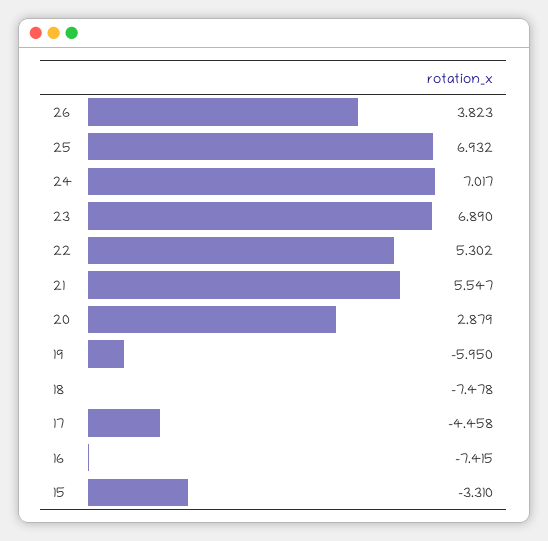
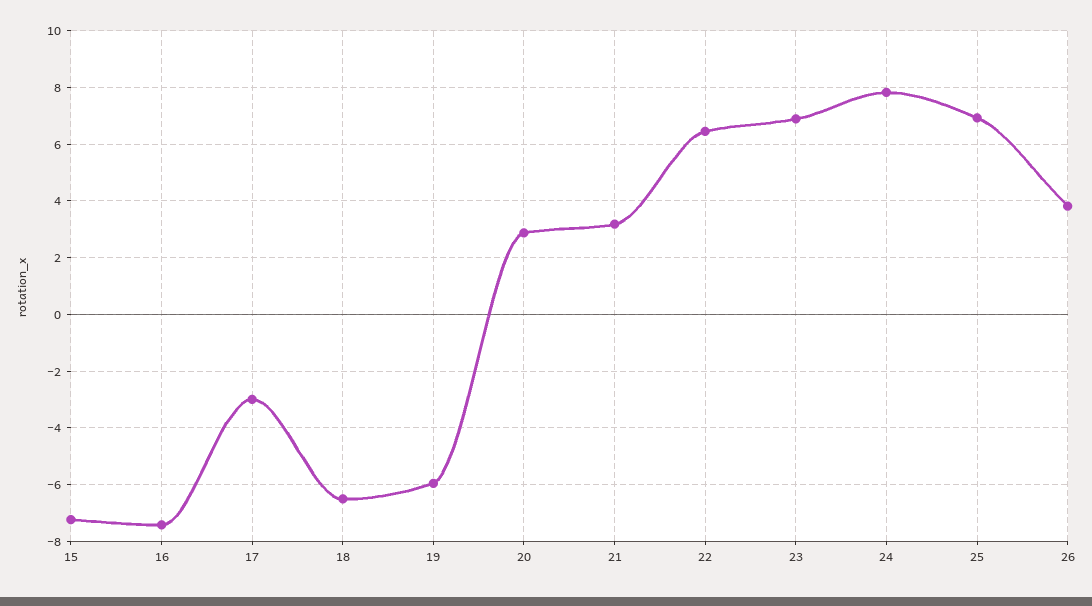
  {
    "26": 3.823,
    "25": 6.932,
-   "24": 7.017,
+   "24": 7.75,
    "23": 6.89,
-   "22": 5.302,
+   "22": 6.5,
-   "21": 5.547,
+   "21": 3.25,
    "20": 2.879,
    "19": -5.95,
-   "18": -7.478,
+   "18": -6.5,
-   "17": -4.458,
+   "17": -3,
    "16": -7.415,
-   "15": -3.31
+   "15": -7.25
  }

